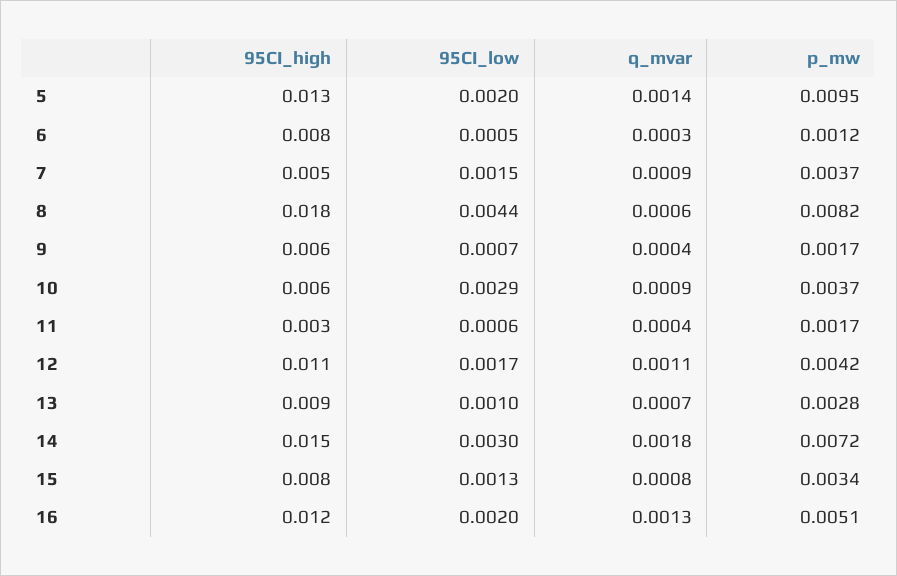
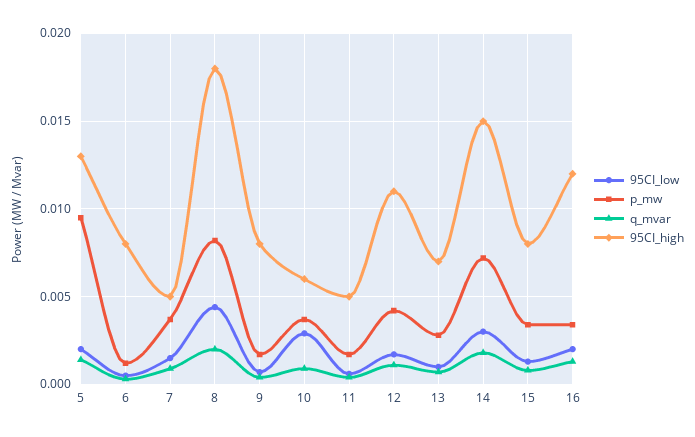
  {
    "95CI_high": {
      "5": 0.013,
      "6": 0.008,
      "7": 0.005,
      "8": 0.018,
-     "9": 0.006,
+     "9": 0.008,
      "10": 0.006,
-     "11": 0.003,
+     "11": 0.005,
      "12": 0.011,
-     "13": 0.009,
+     "13": 0.007,
      "14": 0.015,
      "15": 0.008,
      "16": 0.012
    },
    "95CI_low": {
      "5": 0.002,
      "6": 0.0005,
      "7": 0.0015,
      "8": 0.0044,
      "9": 0.0007,
      "10": 0.0029,
      "11": 0.0006,
      "12": 0.0017,
      "13": 0.001,
      "14": 0.003,
      "15": 0.0013,
      "16": 0.002
    },
    "q_mvar": {
      "5": 0.0014,
      "6": 0.0003,
      "7": 0.0009,
-     "8": 0.0006,
+     "8": 0.002,
      "9": 0.0004,
      "10": 0.0009,
      "11": 0.0004,
      "12": 0.0011,
      "13": 0.0007,
      "14": 0.0018,
      "15": 0.0008,
      "16": 0.0013
    },
    "p_mw": {
      "5": 0.0095,
      "6": 0.0012,
      "7": 0.0037,
      "8": 0.0082,
      "9": 0.0017,
      "10": 0.0037,
      "11": 0.0017,
      "12": 0.0042,
      "13": 0.0028,
      "14": 0.0072,
      "15": 0.0034,
-     "16": 0.0051
+     "16": 0.0035
    }
  }

